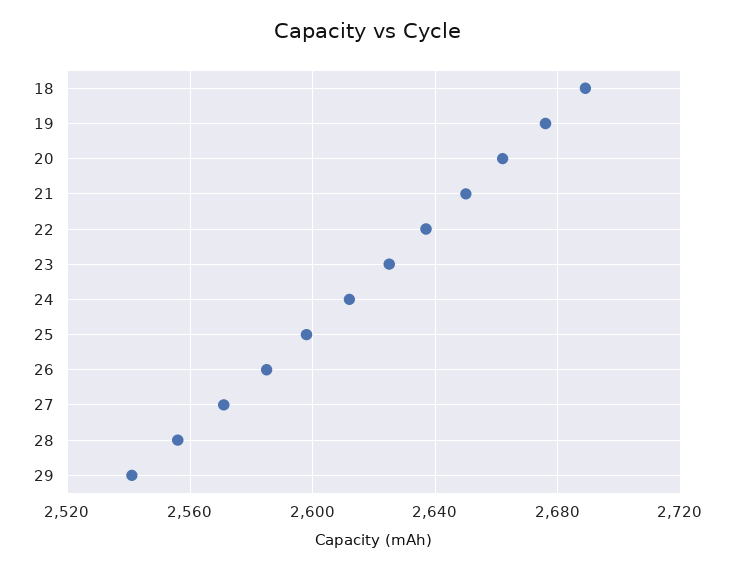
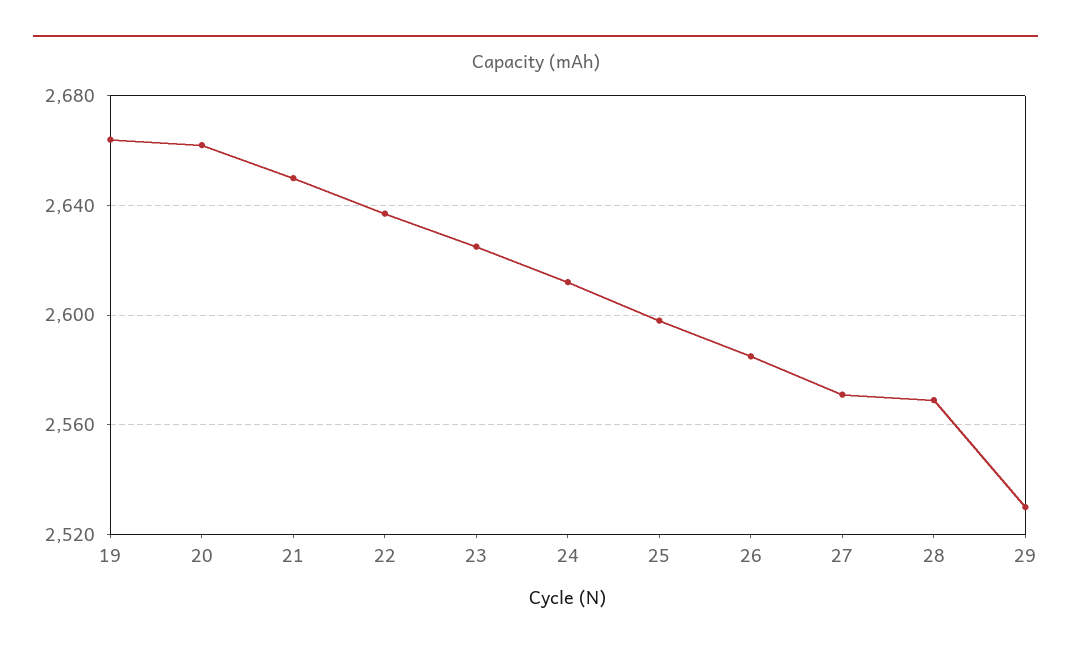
  {
-   "18": 2690,
-   "19": 2675,
+   "19": 2665,
    "20": 2660,
    "21": 2650,
    "22": 2635,
    "23": 2625,
    "24": 2610,
    "25": 2600,
    "26": 2585,
    "27": 2570,
-   "28": 2555,
+   "28": 2570,
-   "29": 2540
+   "29": 2530
  }

